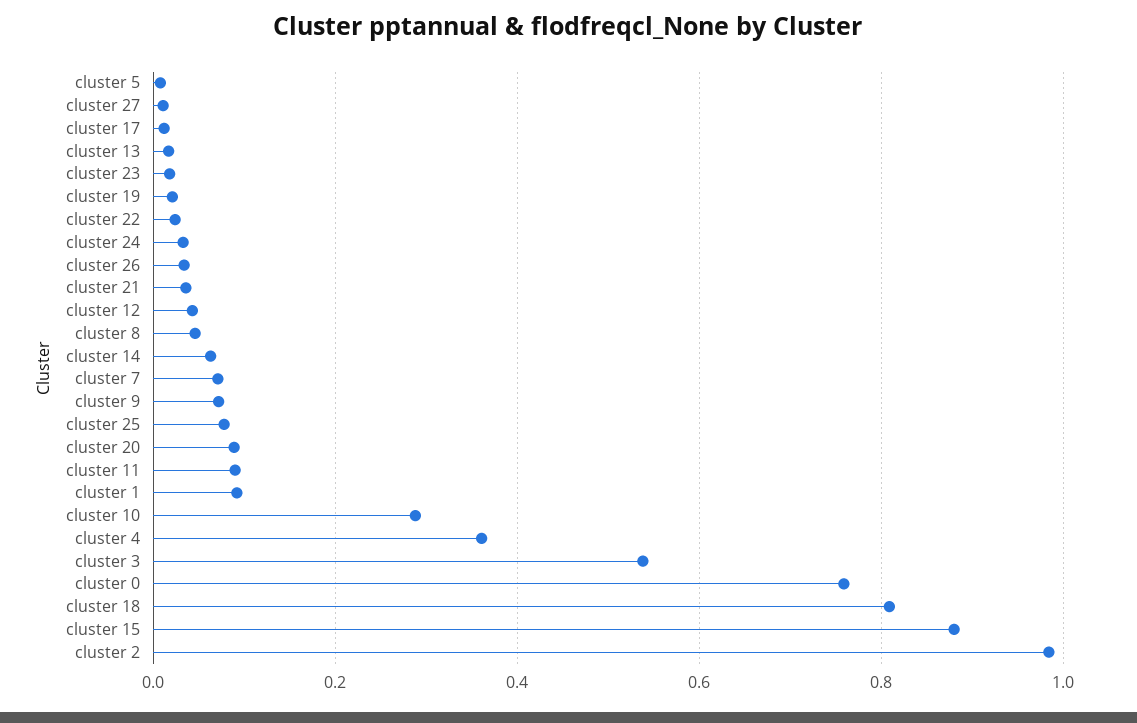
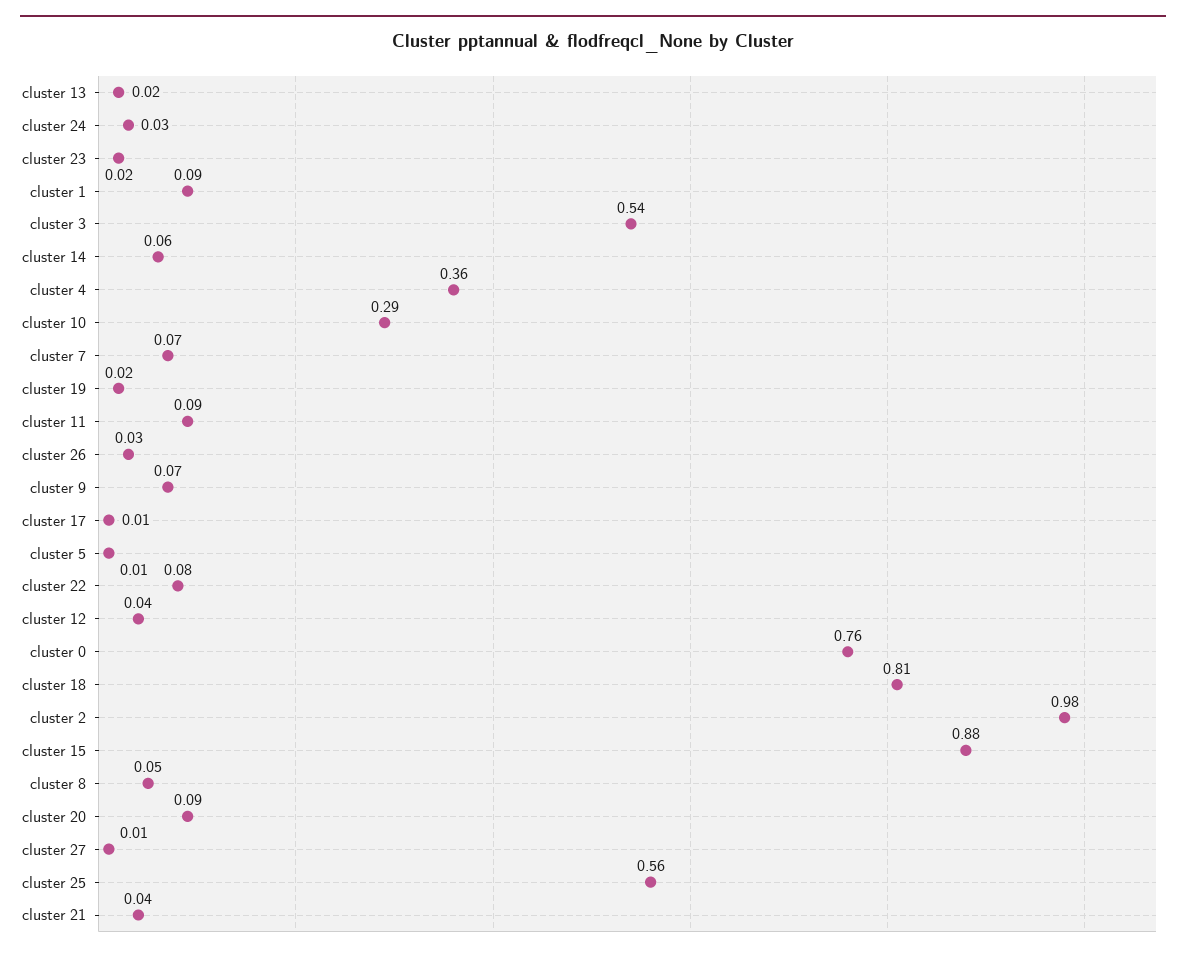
  {
    "cluster 5": 0.01,
    "cluster 27": 0.01,
    "cluster 17": 0.01,
    "cluster 13": 0.02,
    "cluster 23": 0.02,
    "cluster 19": 0.02,
-   "cluster 22": 0.02,
+   "cluster 22": 0.08,
    "cluster 24": 0.03,
    "cluster 26": 0.03,
    "cluster 21": 0.04,
    "cluster 12": 0.04,
    "cluster 8": 0.05,
    "cluster 14": 0.06,
    "cluster 7": 0.07,
    "cluster 9": 0.07,
-   "cluster 25": 0.08,
+   "cluster 25": 0.56,
    "cluster 20": 0.09,
    "cluster 11": 0.09,
    "cluster 1": 0.09,
    "cluster 10": 0.29,
    "cluster 4": 0.36,
    "cluster 3": 0.54,
    "cluster 0": 0.76,
    "cluster 18": 0.81,
    "cluster 15": 0.88,
    "cluster 2": 0.98
  }

